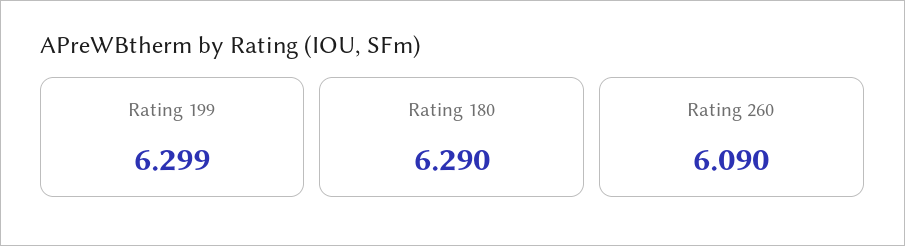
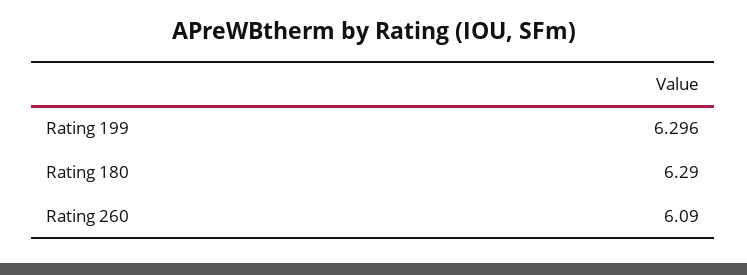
  {
-   "Rating 199": 6.299,
+   "Rating 199": 6.296,
    "Rating 180": 6.29,
    "Rating 260": 6.09
  }

